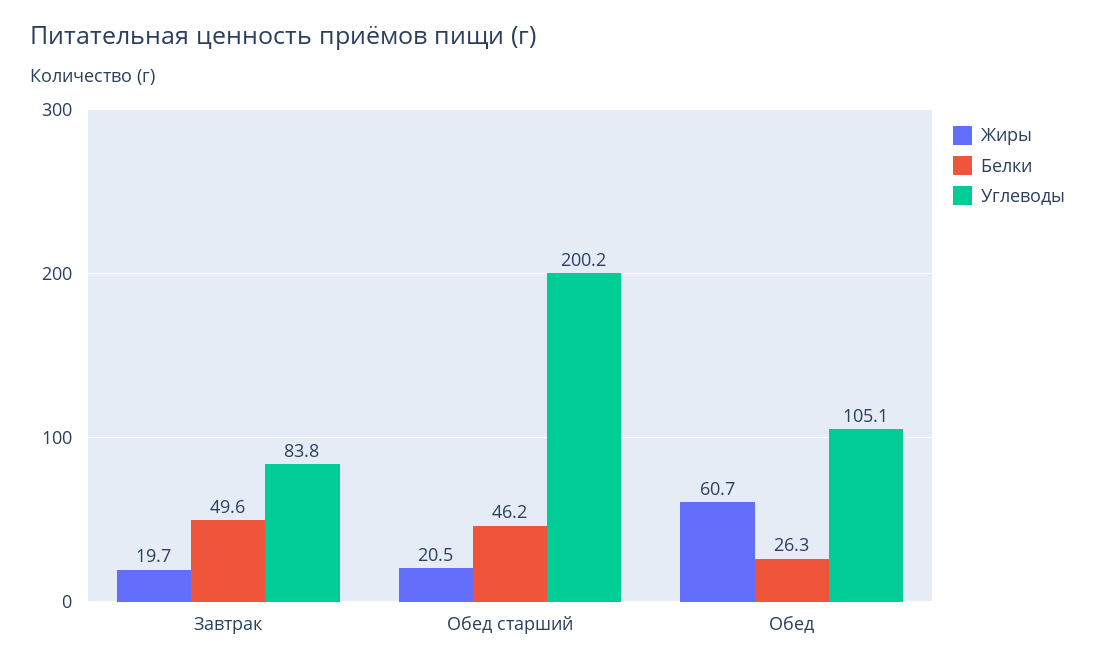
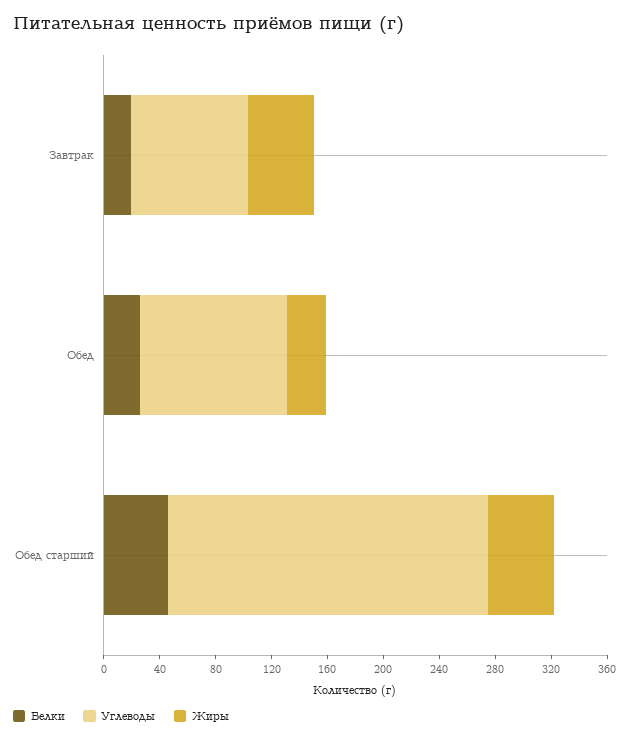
  {
    "Жиры": {
-     "Завтрак": 19.7,
+     "Завтрак": 50,
-     "Обед старший": 20.5,
+     "Обед старший": 50,
-     "Обед": 60.7
+     "Обед": 30
    },
    "Белки": {
-     "Завтрак": 49.6,
+     "Завтрак": 20,
      "Обед старший": 46.2,
      "Обед": 26.3
    },
    "Углеводы": {
      "Завтрак": 83.8,
-     "Обед старший": 200.2,
+     "Обед старший": 230,
      "Обед": 105.1
    }
  }

